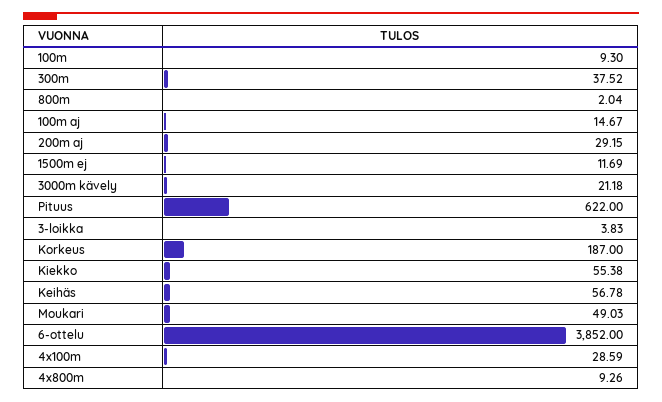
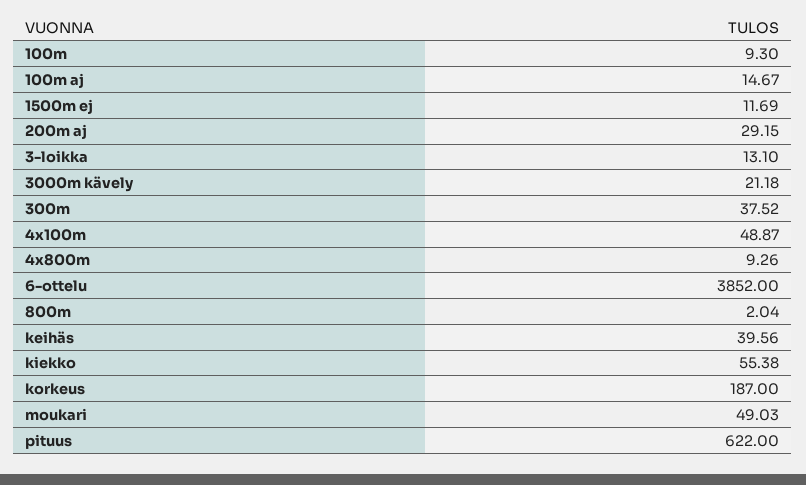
  {
    "100m": 9.3,
    "300m": 37.52,
    "800m": 2.04,
    "100m aj": 14.67,
    "200m aj": 29.15,
    "1500m ej": 11.69,
    "3000m kävely": 21.18,
    "Pituus": 622,
-   "3-loikka": 3.83,
+   "3-loikka": 13.1,
    "Korkeus": 187,
    "Kiekko": 55.38,
-   "Keihäs": 56.78,
+   "Keihäs": 39.56,
    "Moukari": 49.03,
    "6-ottelu": 3852,
-   "4x100m": 28.59,
+   "4x100m": 48.87,
    "4x800m": 9.26
  }

